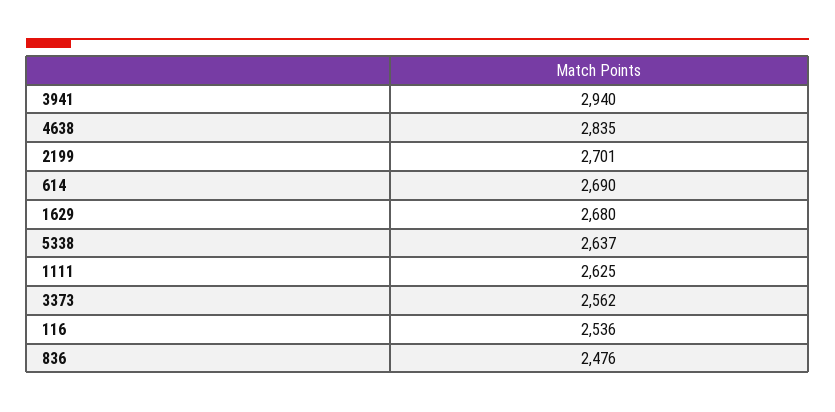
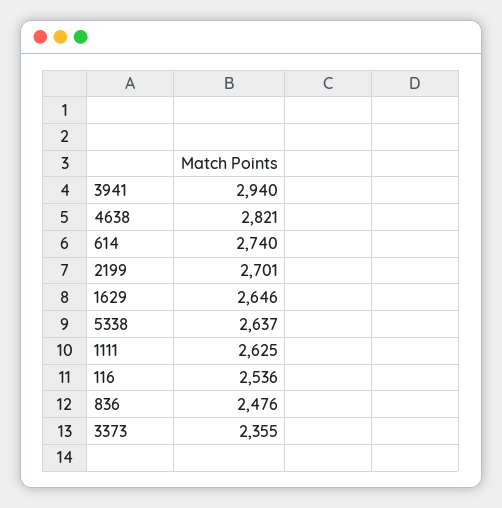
  {
    "3941": 2940,
-   "4638": 2835,
+   "4638": 2821,
    "2199": 2701,
-   "614": 2690,
+   "614": 2740,
-   "1629": 2680,
+   "1629": 2646,
    "5338": 2637,
    "1111": 2625,
-   "3373": 2562,
+   "3373": 2355,
    "116": 2536,
    "836": 2476
  }

